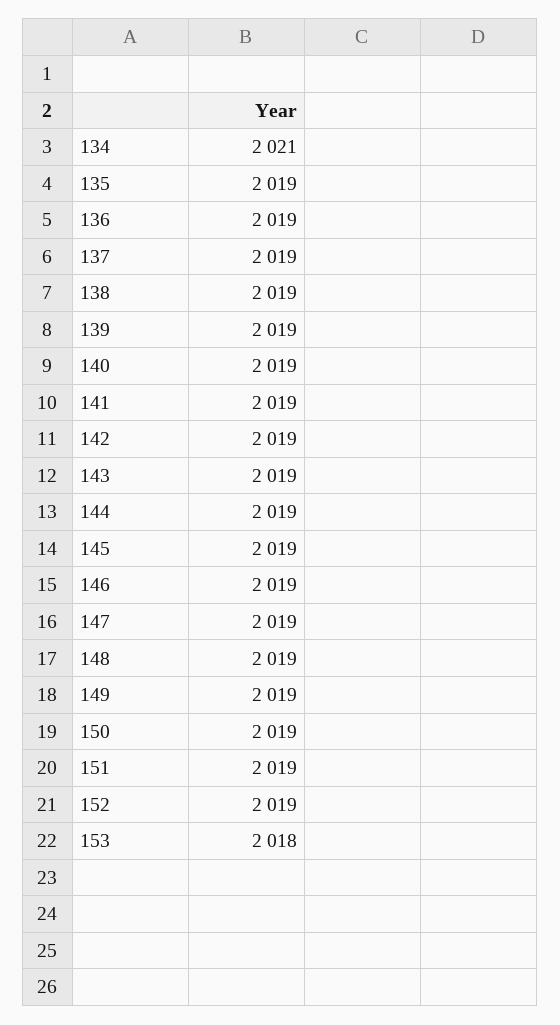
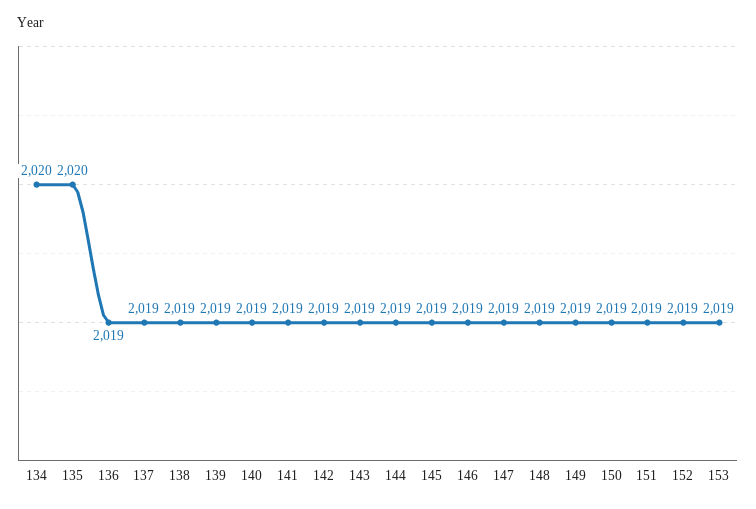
  {
-   "134": 2021,
+   "134": 2020,
-   "135": 2019,
+   "135": 2020,
    "136": 2019,
    "137": 2019,
    "138": 2019,
    "139": 2019,
    "140": 2019,
    "141": 2019,
    "142": 2019,
    "143": 2019,
    "144": 2019,
    "145": 2019,
    "146": 2019,
    "147": 2019,
    "148": 2019,
    "149": 2019,
    "150": 2019,
    "151": 2019,
    "152": 2019,
-   "153": 2018
+   "153": 2019
  }

